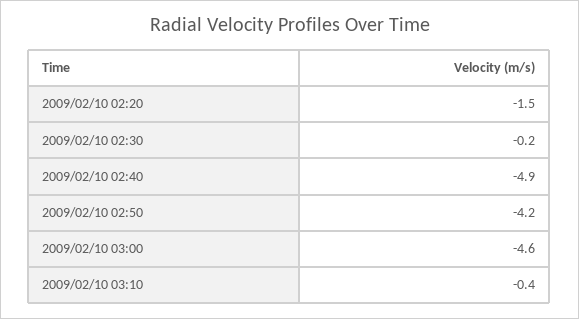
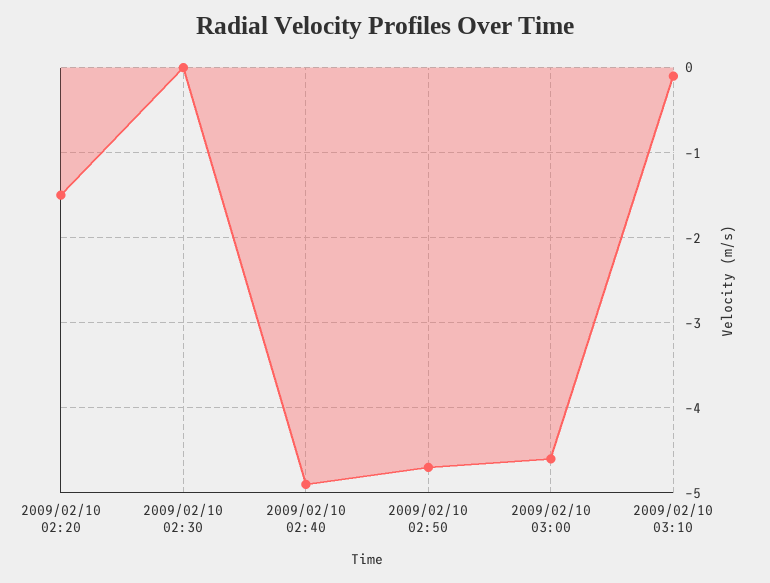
  {
    "2009/02/10 02:20": -1.5,
-   "2009/02/10 02:30": -0.2,
+   "2009/02/10 02:30": 0,
    "2009/02/10 02:40": -4.9,
-   "2009/02/10 02:50": -4.2,
+   "2009/02/10 02:50": -4.7,
    "2009/02/10 03:00": -4.6,
-   "2009/02/10 03:10": -0.4
+   "2009/02/10 03:10": -0.1
  }

